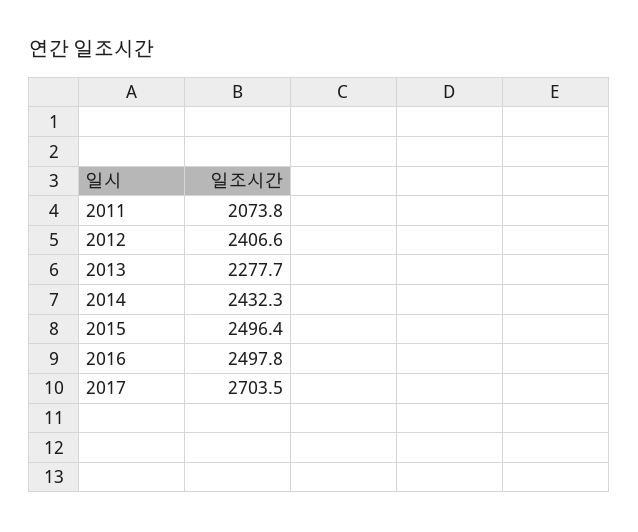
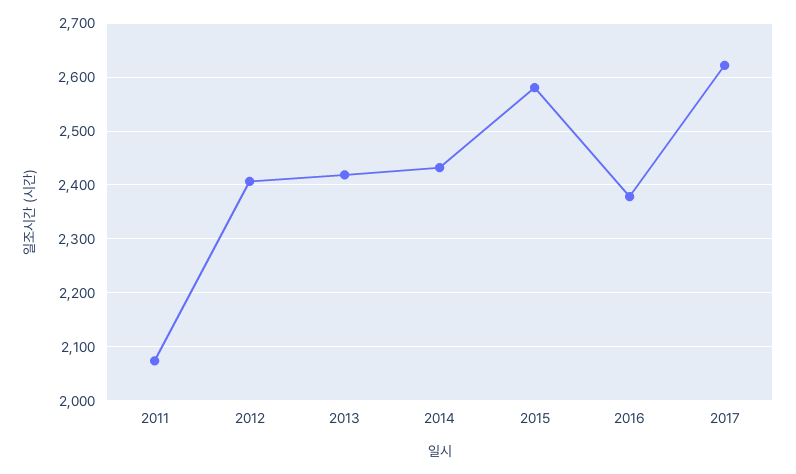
  {
    "2011": 2073.8,
    "2012": 2406.6,
-   "2013": 2277.7,
+   "2013": 2420,
    "2014": 2432.3,
-   "2015": 2496.4,
+   "2015": 2580,
-   "2016": 2497.8,
+   "2016": 2380,
-   "2017": 2703.5
+   "2017": 2620
  }

